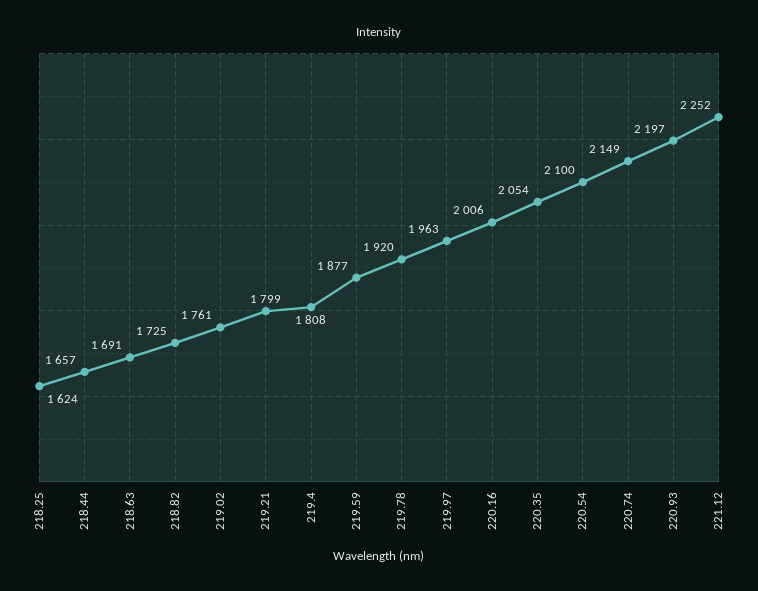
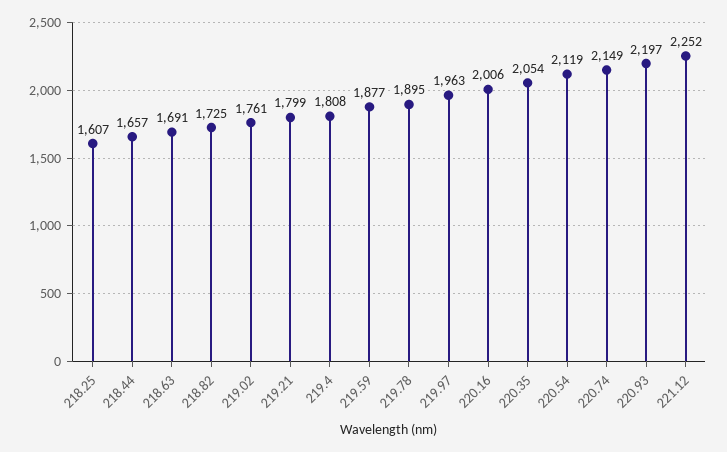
  {
-   "218.25": 1624,
+   "218.25": 1607,
    "218.44": 1657,
    "218.63": 1691,
    "218.82": 1725,
    "219.02": 1761,
    "219.21": 1799,
    "219.4": 1808,
    "219.59": 1877,
-   "219.78": 1920,
+   "219.78": 1895,
    "219.97": 1963,
    "220.16": 2006,
    "220.35": 2054,
-   "220.54": 2100,
+   "220.54": 2119,
    "220.74": 2149,
    "220.93": 2197,
    "221.12": 2252
  }

